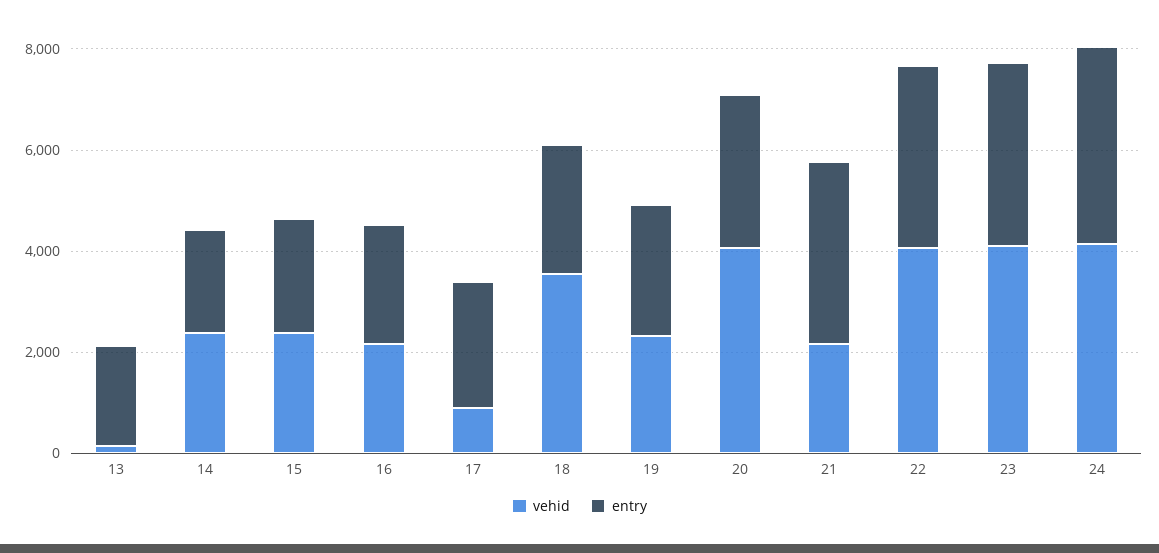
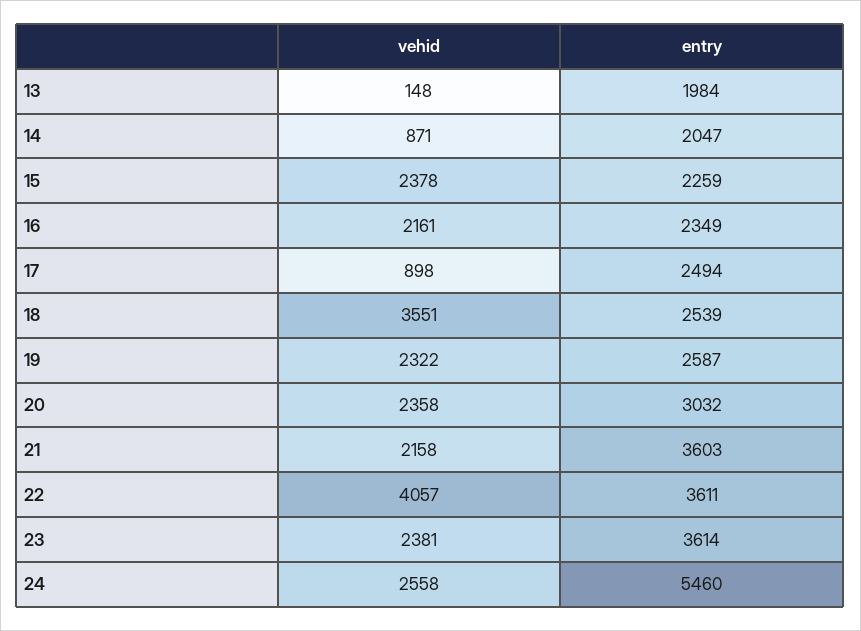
  {
    "vehid": {
      "13": 148,
-     "14": 2500,
+     "14": 871,
      "15": 2378,
      "16": 2161,
      "17": 898,
      "18": 3551,
      "19": 2322,
-     "20": 4000,
+     "20": 2358,
      "21": 2158,
      "22": 4057,
-     "23": 4000,
+     "23": 2381,
-     "24": 4000
+     "24": 2558
    },
    "entry": {
      "13": 1984,
      "14": 2047,
      "15": 2259,
      "16": 2349,
      "17": 2494,
      "18": 2539,
      "19": 2587,
      "20": 3032,
      "21": 3603,
      "22": 3611,
      "23": 3614,
-     "24": 4000
+     "24": 5460
    }
  }

